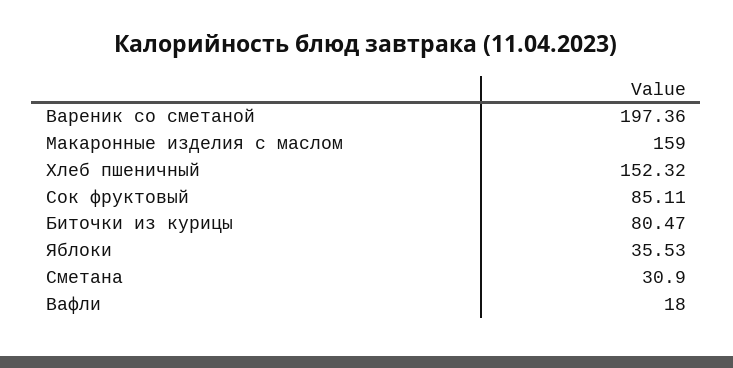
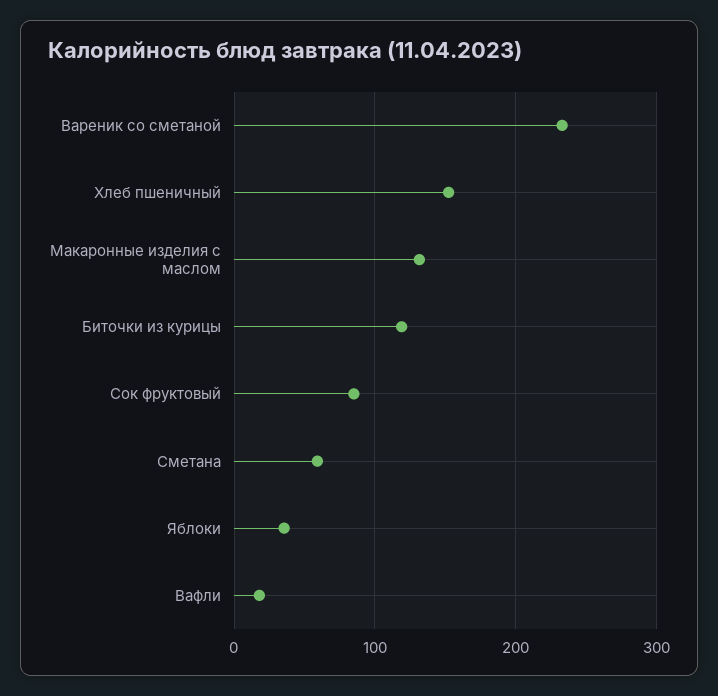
  {
-   "Вареник со сметаной": 197.36,
+   "Вареник со сметаной": 230,
-   "Макаронные изделия с маслом": 159,
+   "Макаронные изделия с маслом": 130,
    "Хлеб пшеничный": 152.32,
    "Сок фруктовый": 85.11,
-   "Биточки из курицы": 80.47,
+   "Биточки из курицы": 120,
    "Яблоки": 35.53,
-   "Сметана": 30.9,
+   "Сметана": 60,
    "Вафли": 18
  }

